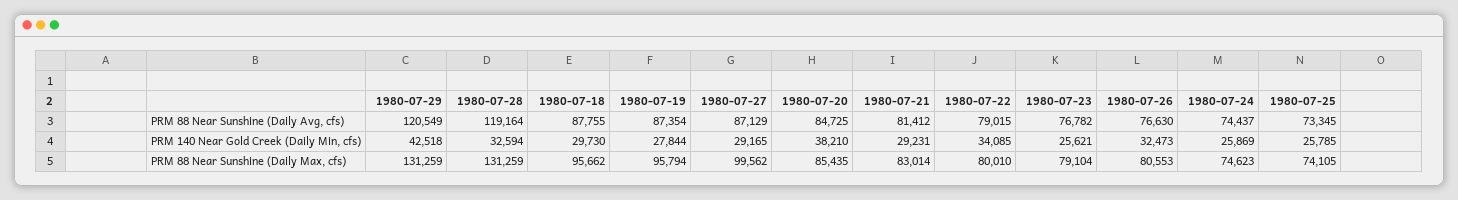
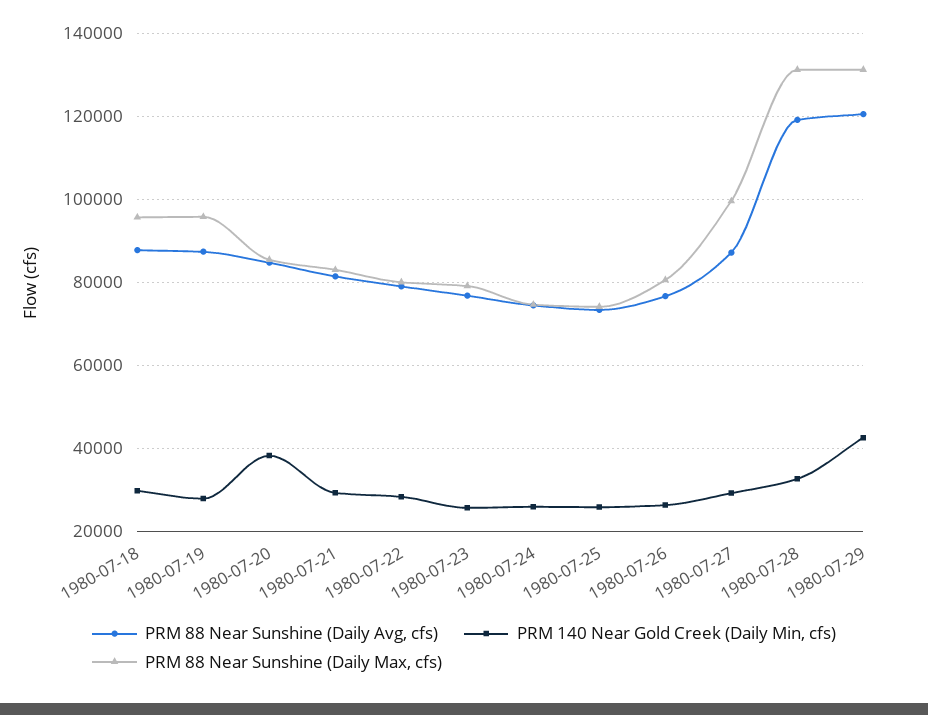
  {
    "PRM 88 Near Sunshine (Daily Avg, cfs)": {
      "1980-07-29": 120549,
      "1980-07-28": 119164,
      "1980-07-18": 87755,
      "1980-07-19": 87354,
      "1980-07-27": 87129,
      "1980-07-20": 84725,
      "1980-07-21": 81412,
      "1980-07-22": 79015,
      "1980-07-23": 76782,
      "1980-07-26": 76630,
      "1980-07-24": 74437,
      "1980-07-25": 73345
    },
    "PRM 140 Near Gold Creek (Daily Min, cfs)": {
      "1980-07-29": 42518,
      "1980-07-28": 32594,
      "1980-07-18": 29730,
      "1980-07-19": 27844,
      "1980-07-27": 29165,
      "1980-07-20": 38210,
      "1980-07-21": 29231,
-     "1980-07-22": 34085,
+     "1980-07-22": 28000,
      "1980-07-23": 25621,
-     "1980-07-26": 32473,
+     "1980-07-26": 26000,
      "1980-07-24": 25869,
      "1980-07-25": 25785
    },
    "PRM 88 Near Sunshine (Daily Max, cfs)": {
      "1980-07-29": 131259,
      "1980-07-28": 131259,
      "1980-07-18": 95662,
      "1980-07-19": 95794,
      "1980-07-27": 99562,
      "1980-07-20": 85435,
      "1980-07-21": 83014,
      "1980-07-22": 80010,
      "1980-07-23": 79104,
      "1980-07-26": 80553,
      "1980-07-24": 74623,
      "1980-07-25": 74105
    }
  }

